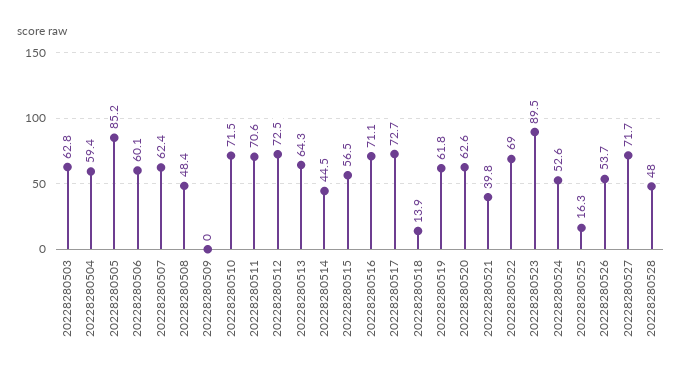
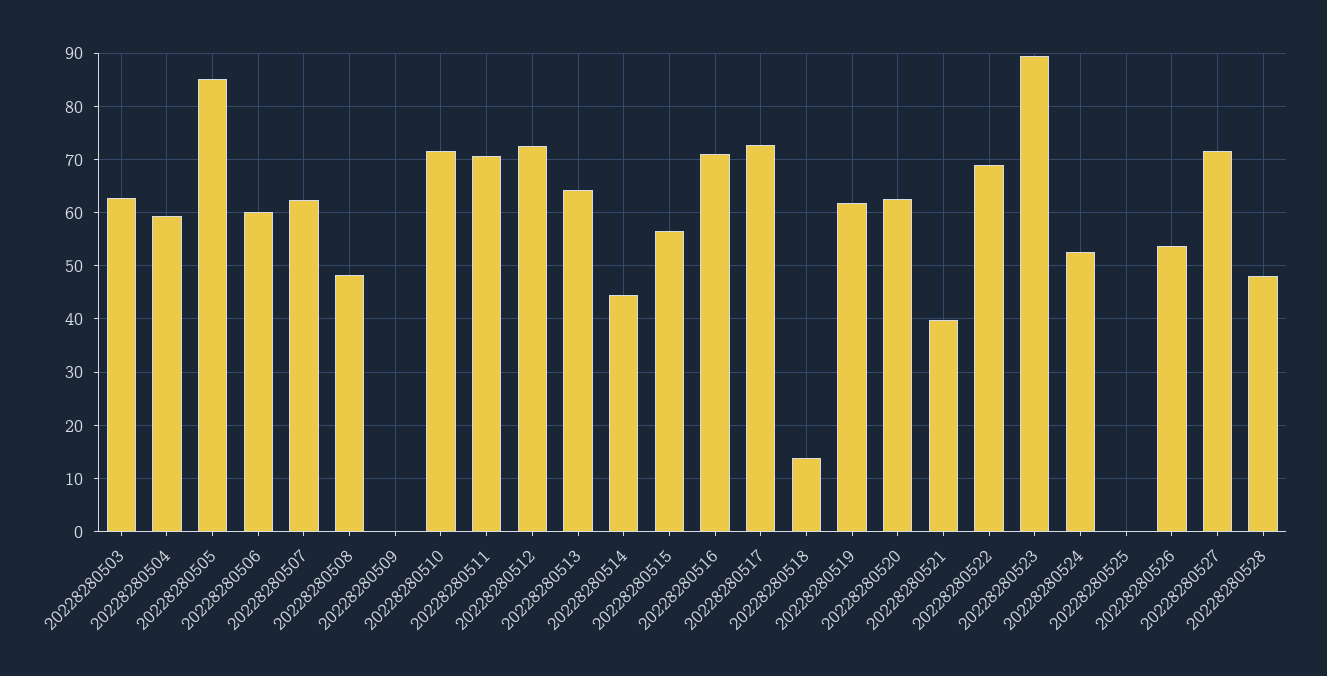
  {
    "20228280503": 62.8,
    "20228280504": 59.4,
    "20228280505": 85.2,
    "20228280506": 60.1,
    "20228280507": 62.4,
    "20228280508": 48.4,
    "20228280509": 0,
    "20228280510": 71.5,
    "20228280511": 70.6,
    "20228280512": 72.5,
    "20228280513": 64.3,
    "20228280514": 44.5,
    "20228280515": 56.5,
    "20228280516": 71.1,
    "20228280517": 72.7,
    "20228280518": 13.9,
    "20228280519": 61.8,
    "20228280520": 62.6,
    "20228280521": 39.8,
    "20228280522": 69,
    "20228280523": 89.5,
    "20228280524": 52.6,
-   "20228280525": 16.3,
+   "20228280525": 0,
    "20228280526": 53.7,
    "20228280527": 71.7,
    "20228280528": 48
  }

